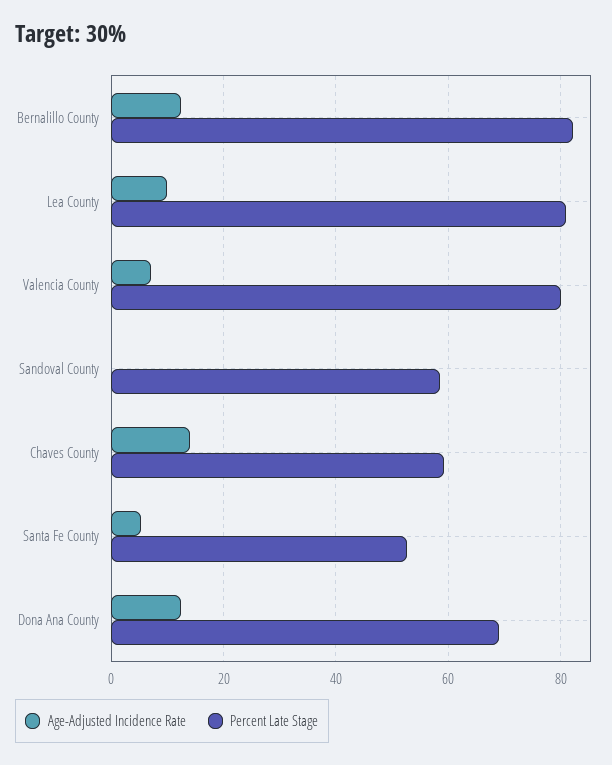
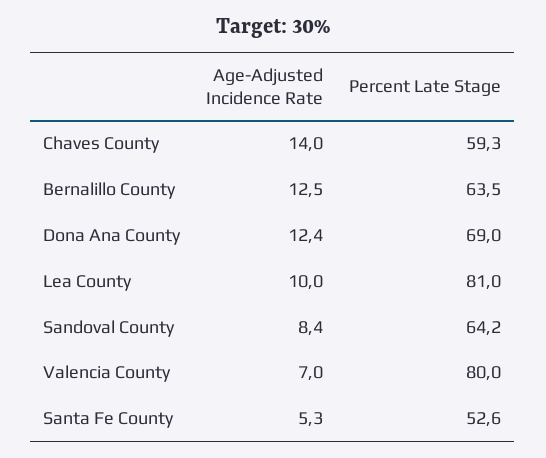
  {
    "Age-Adjusted Incidence Rate": {
      "Bernalillo County": 12.5,
      "Lea County": 10,
      "Valencia County": 7,
-     "Sandoval County": 0,
+     "Sandoval County": 8.4,
      "Chaves County": 14,
      "Santa Fe County": 5.3,
      "Dona Ana County": 12.4
    },
    "Percent Late Stage": {
-     "Bernalillo County": 82,
+     "Bernalillo County": 63.5,
      "Lea County": 81,
      "Valencia County": 80,
-     "Sandoval County": 58,
+     "Sandoval County": 64.2,
      "Chaves County": 59.3,
      "Santa Fe County": 52.6,
      "Dona Ana County": 69
    }
  }

